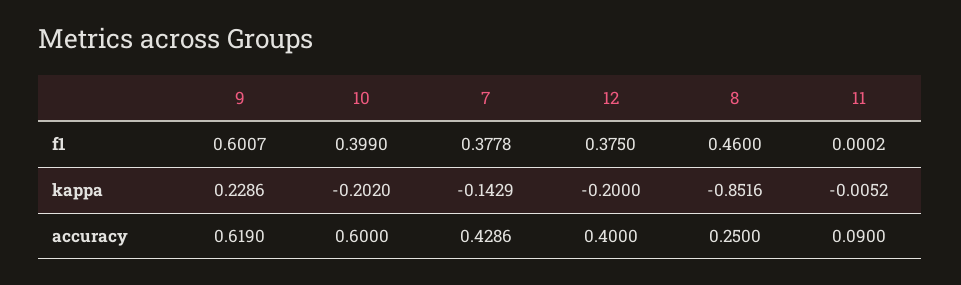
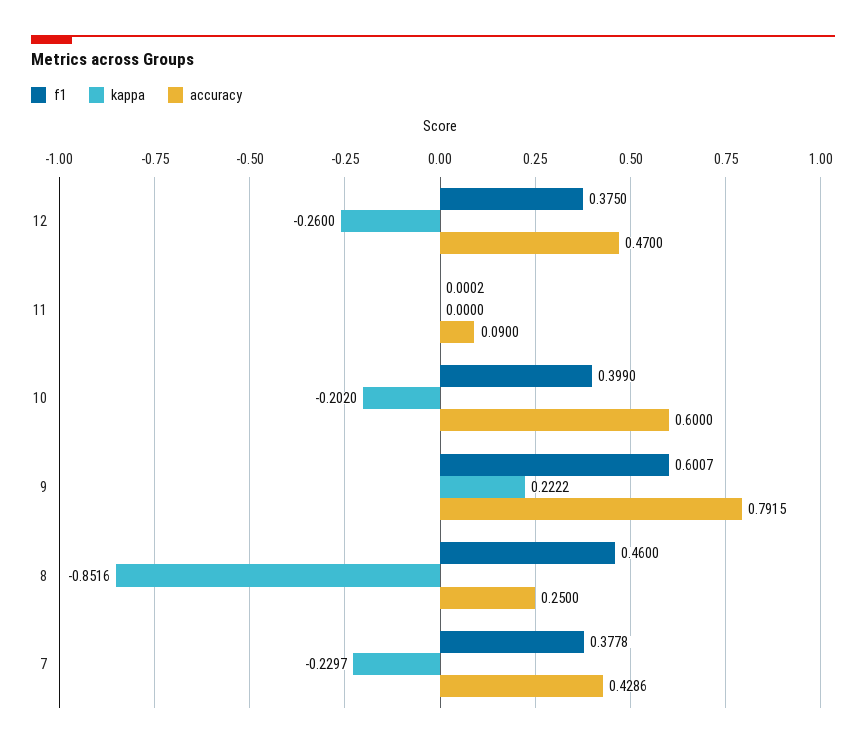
  {
    "f1": {
      "9": 0.6007,
      "10": 0.399,
      "7": 0.3778,
      "12": 0.375,
      "8": 0.46,
      "11": 0.0002
    },
    "kappa": {
-     "9": 0.2286,
+     "9": 0.2222,
      "10": -0.202,
-     "7": -0.1429,
+     "7": -0.2297,
-     "12": -0.2,
+     "12": -0.26,
      "8": -0.8516,
-     "11": -0.0052
+     "11": 0
    },
    "accuracy": {
-     "9": 0.619,
+     "9": 0.7915,
      "10": 0.6,
      "7": 0.4286,
-     "12": 0.4,
+     "12": 0.47,
      "8": 0.25,
      "11": 0.09
    }
  }

